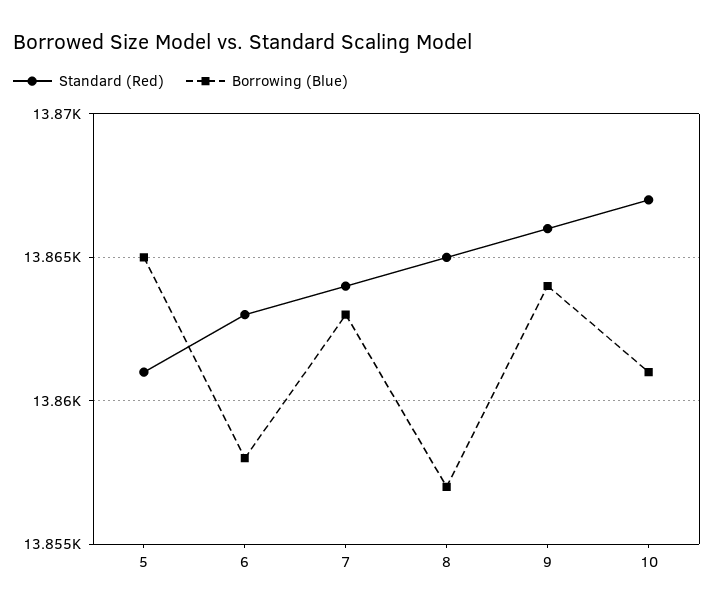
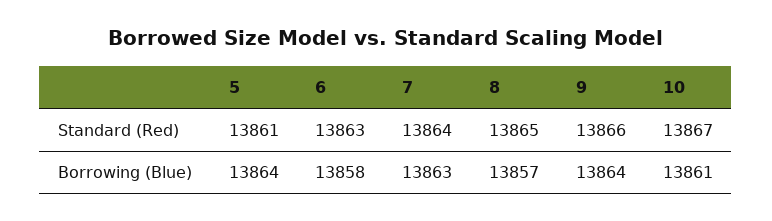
  {
    "Standard (Red)": {
      "5": 13861,
      "6": 13863,
      "7": 13864,
      "8": 13865,
      "9": 13866,
      "10": 13867
    },
    "Borrowing (Blue)": {
-     "5": 13865,
+     "5": 13864,
      "6": 13858,
      "7": 13863,
      "8": 13857,
      "9": 13864,
      "10": 13861
    }
  }

